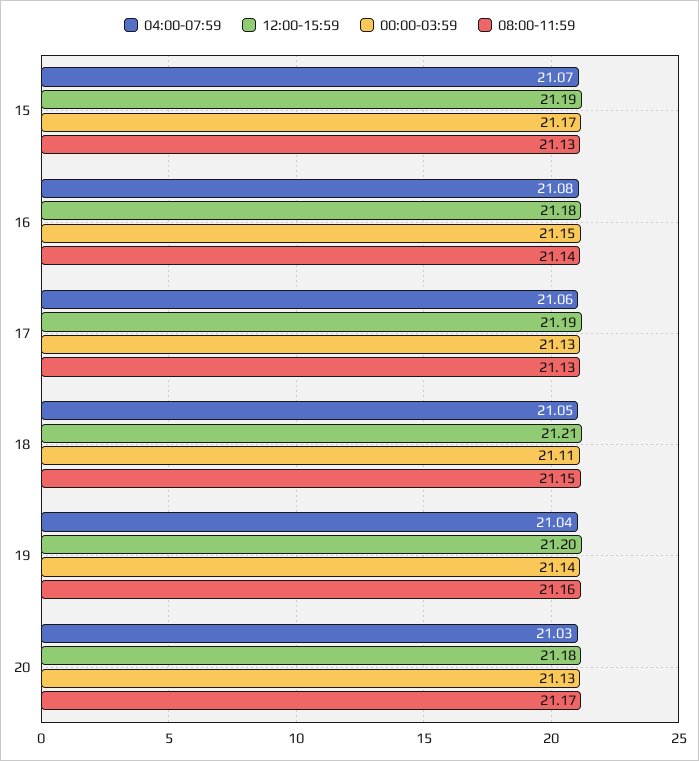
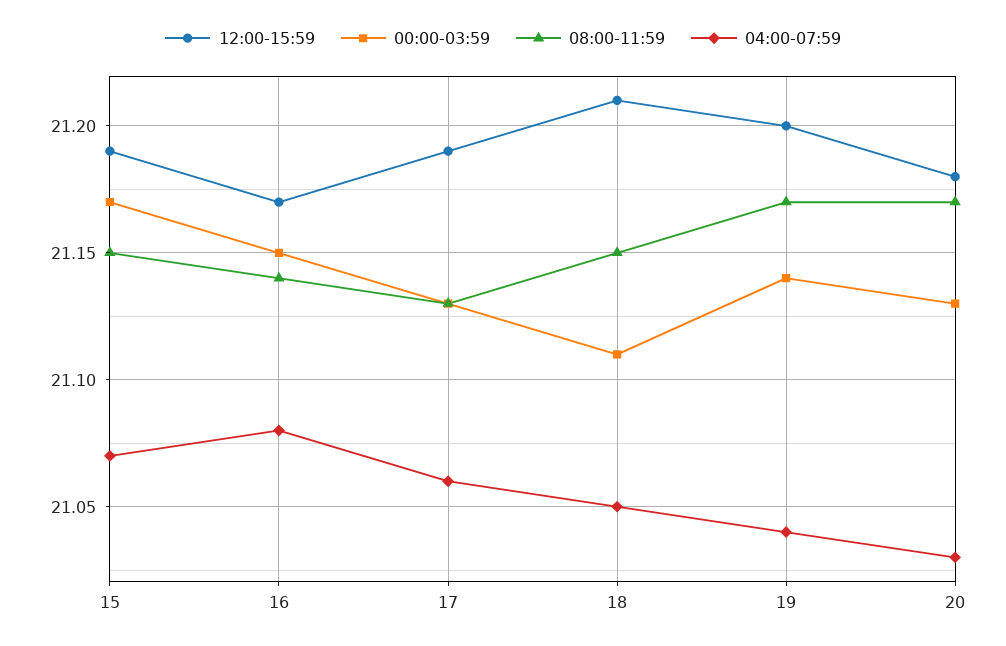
  {
    "04:00-07:59": {
      "15": 21.07,
      "16": 21.08,
      "17": 21.06,
      "18": 21.05,
      "19": 21.04,
      "20": 21.03
    },
    "12:00-15:59": {
      "15": 21.19,
-     "16": 21.18,
+     "16": 21.17,
      "17": 21.19,
      "18": 21.21,
      "19": 21.2,
      "20": 21.18
    },
    "00:00-03:59": {
      "15": 21.17,
      "16": 21.15,
      "17": 21.13,
      "18": 21.11,
      "19": 21.14,
      "20": 21.13
    },
    "08:00-11:59": {
-     "15": 21.13,
+     "15": 21.15,
      "16": 21.14,
      "17": 21.13,
      "18": 21.15,
-     "19": 21.16,
+     "19": 21.17,
      "20": 21.17
    }
  }

